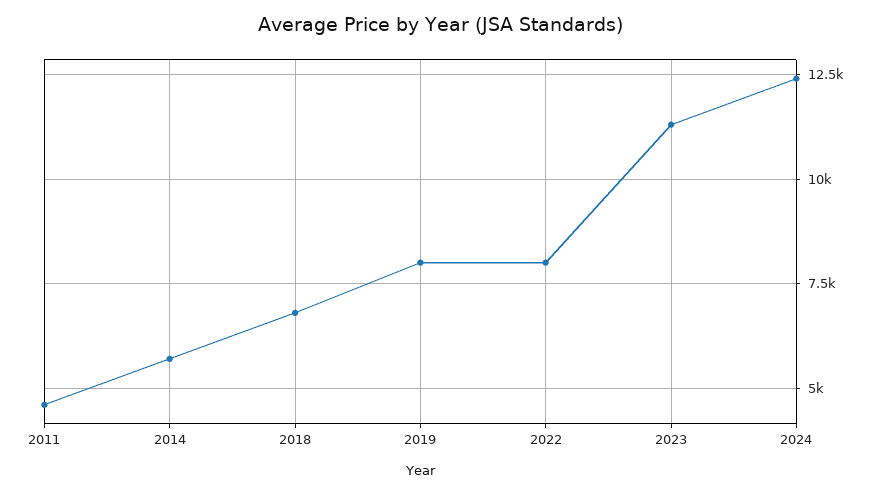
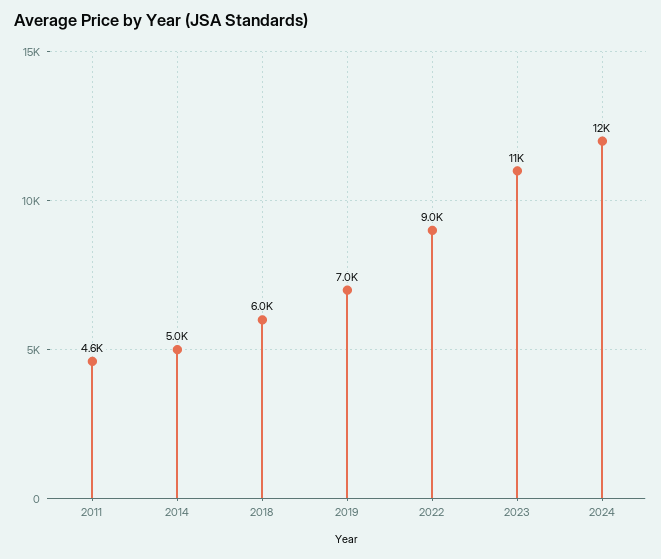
  {
    "2011": 4600,
-   "2014": 5750,
+   "2014": 5000,
-   "2018": 6750,
+   "2018": 6000,
-   "2019": 8000,
+   "2019": 7000,
-   "2022": 8000,
+   "2022": 9000,
    "2023": 11000,
    "2024": 12000
  }

